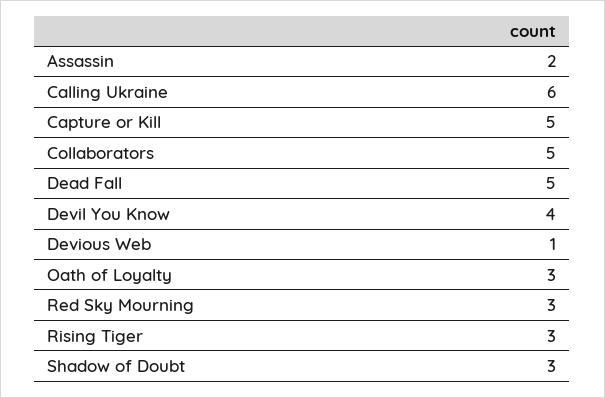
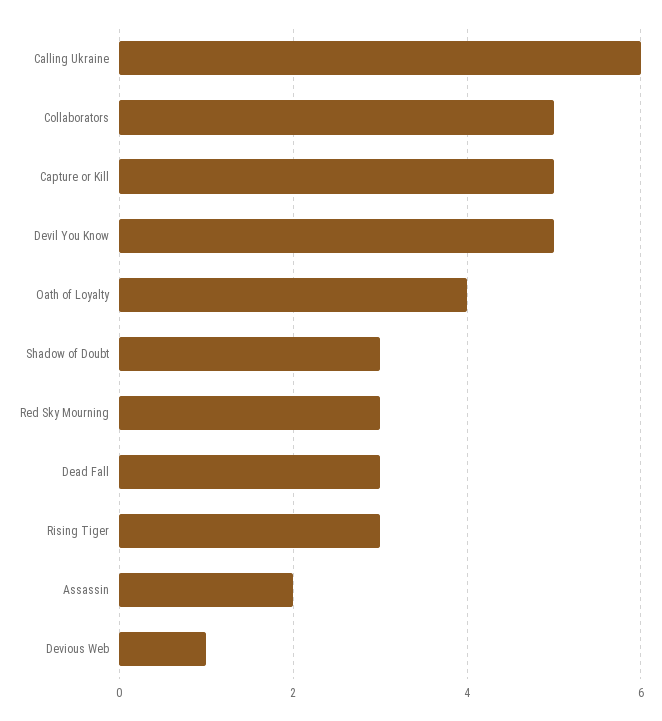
  {
    "Assassin": 2,
    "Calling Ukraine": 6,
    "Capture or Kill": 5,
    "Collaborators": 5,
-   "Dead Fall": 5,
+   "Dead Fall": 3,
-   "Devil You Know": 4,
+   "Devil You Know": 5,
    "Devious Web": 1,
-   "Oath of Loyalty": 3,
+   "Oath of Loyalty": 4,
    "Red Sky Mourning": 3,
    "Rising Tiger": 3,
    "Shadow of Doubt": 3
  }

